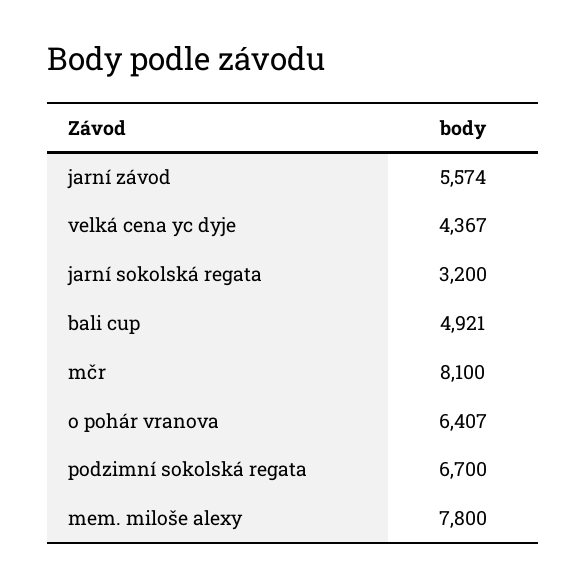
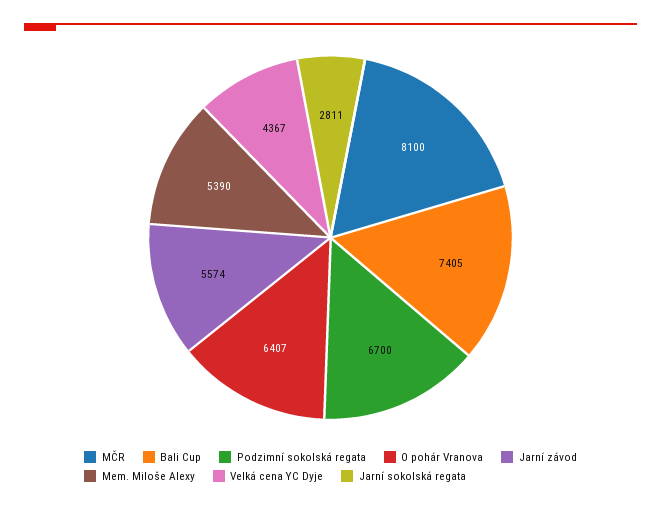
  {
    "jarní závod": 5574,
    "velká cena yc dyje": 4367,
-   "jarní sokolská regata": 3200,
+   "jarní sokolská regata": 2811,
-   "bali cup": 4921,
+   "bali cup": 7405,
    "mčr": 8100,
    "o pohár vranova": 6407,
    "podzimní sokolská regata": 6700,
-   "mem. miloše alexy": 7800
+   "mem. miloše alexy": 5390
  }

